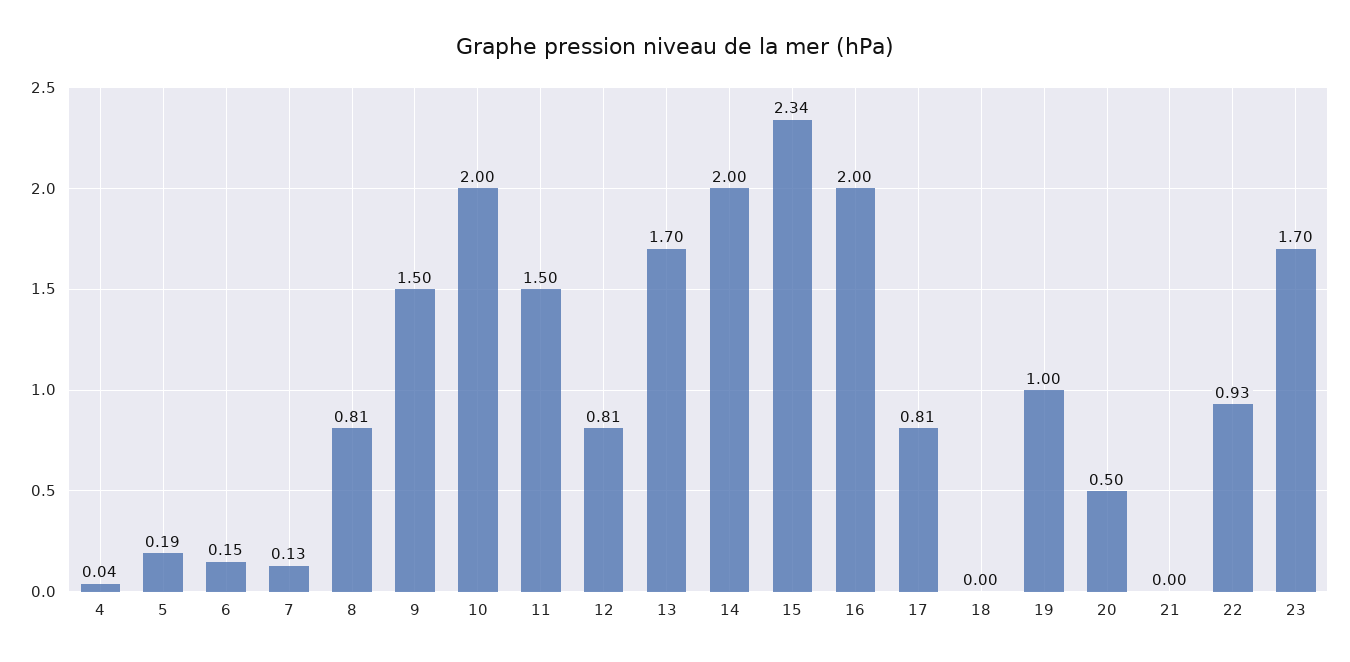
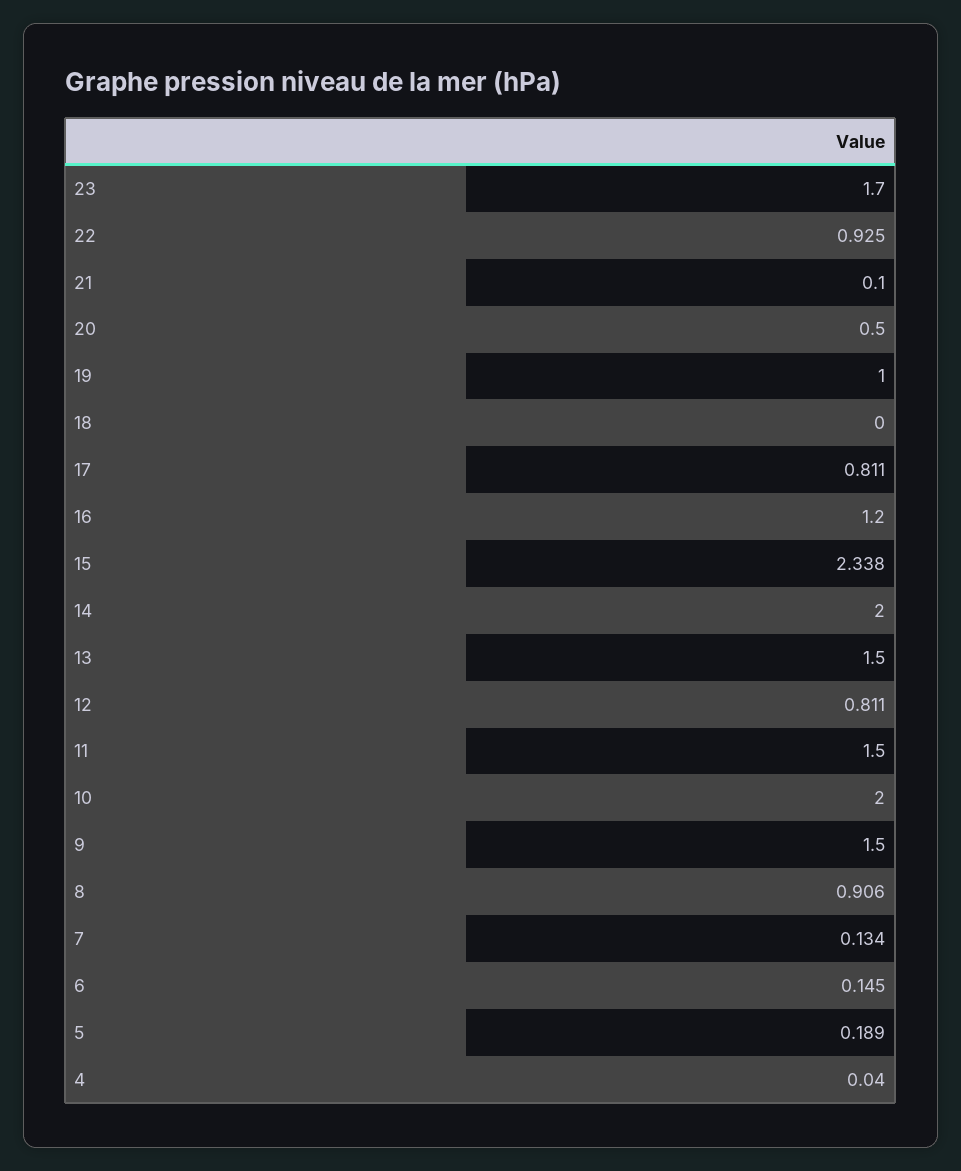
  {
    "4": 0.04,
    "5": 0.189,
    "6": 0.145,
    "7": 0.134,
-   "8": 0.81,
+   "8": 0.906,
    "9": 1.5,
    "10": 2,
    "11": 1.5,
    "12": 0.811,
-   "13": 1.7,
+   "13": 1.5,
    "14": 2,
    "15": 2.338,
-   "16": 2,
+   "16": 1.2,
    "17": 0.811,
    "18": 0,
    "19": 1,
    "20": 0.5,
-   "21": 0,
+   "21": 0.1,
    "22": 0.925,
    "23": 1.7
  }

